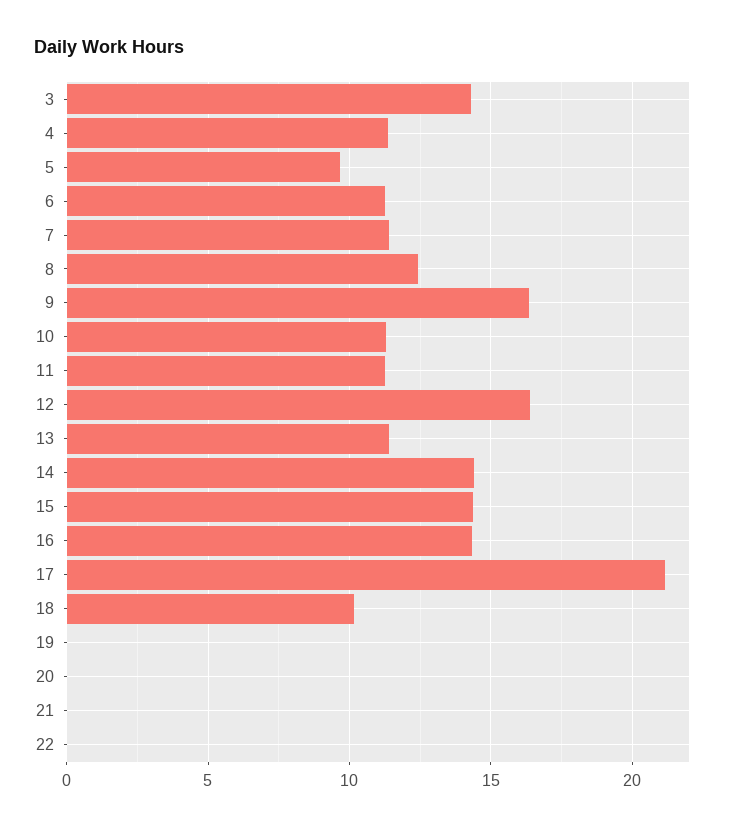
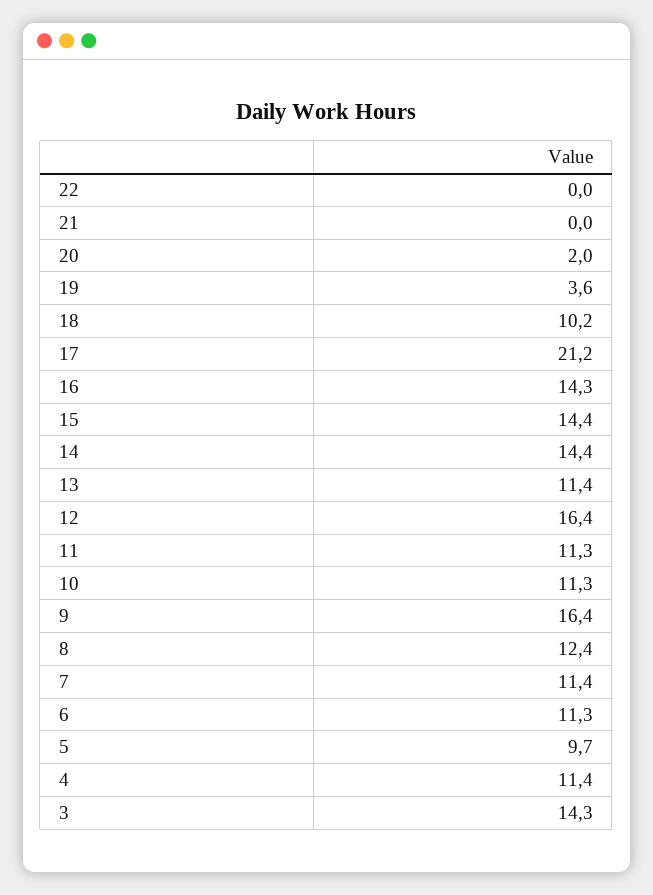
  {
    "3": 14.3,
    "4": 11.4,
    "5": 9.7,
    "6": 11.3,
    "7": 11.4,
    "8": 12.4,
    "9": 16.4,
    "10": 11.3,
    "11": 11.3,
    "12": 16.4,
    "13": 11.4,
    "14": 14.4,
    "15": 14.4,
    "16": 14.3,
    "17": 21.2,
    "18": 10.2,
-   "19": 0,
+   "19": 3.6,
-   "20": 0,
+   "20": 2,
    "21": 0,
    "22": 0
  }

